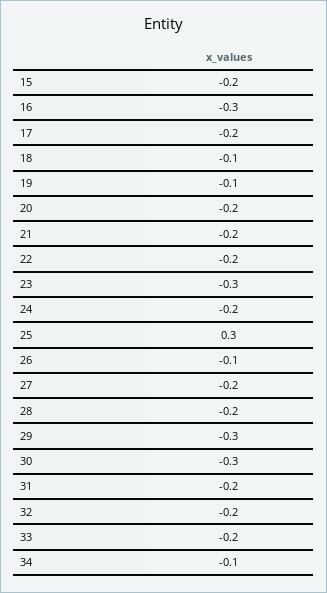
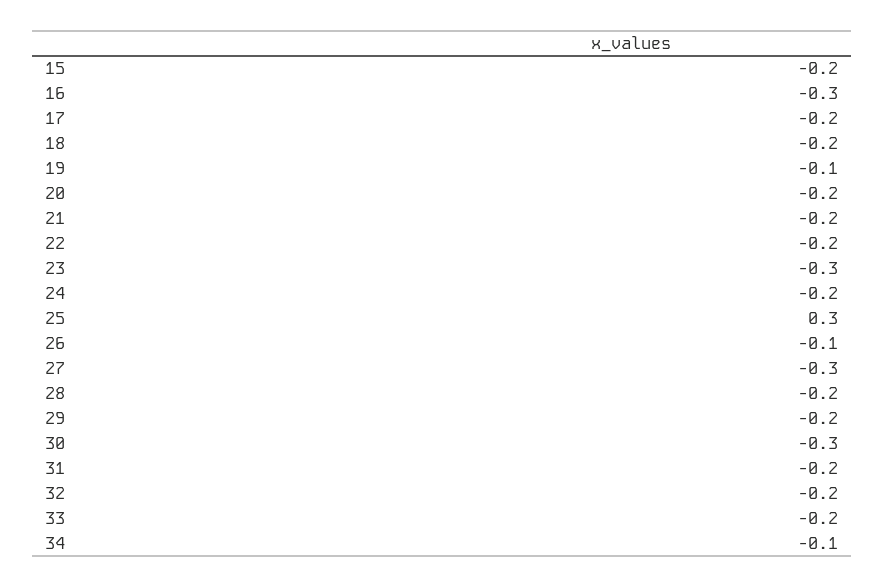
  {
    "15": -0.2,
    "16": -0.3,
    "17": -0.2,
-   "18": -0.1,
+   "18": -0.2,
    "19": -0.1,
    "20": -0.2,
    "21": -0.2,
    "22": -0.2,
    "23": -0.3,
    "24": -0.2,
    "25": 0.3,
    "26": -0.1,
-   "27": -0.2,
+   "27": -0.3,
    "28": -0.2,
-   "29": -0.3,
+   "29": -0.2,
    "30": -0.3,
    "31": -0.2,
    "32": -0.2,
    "33": -0.2,
    "34": -0.1
  }

